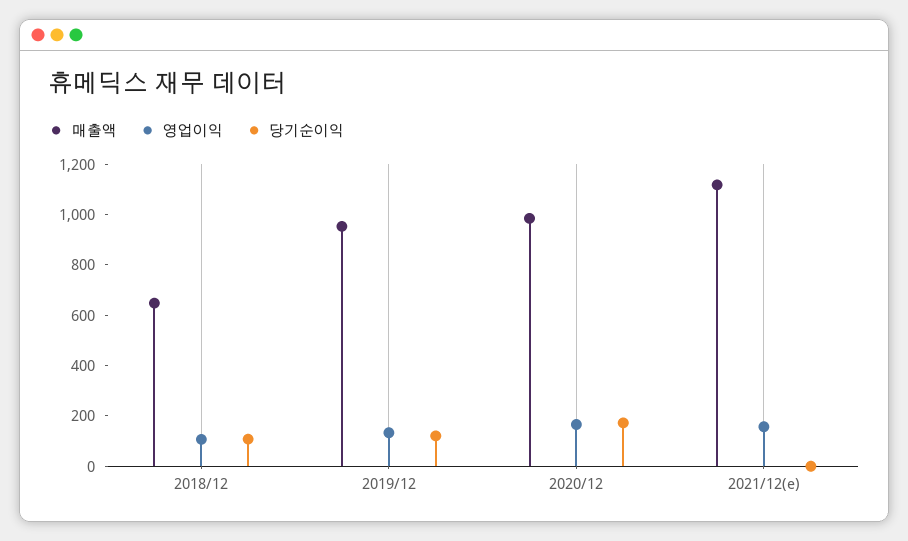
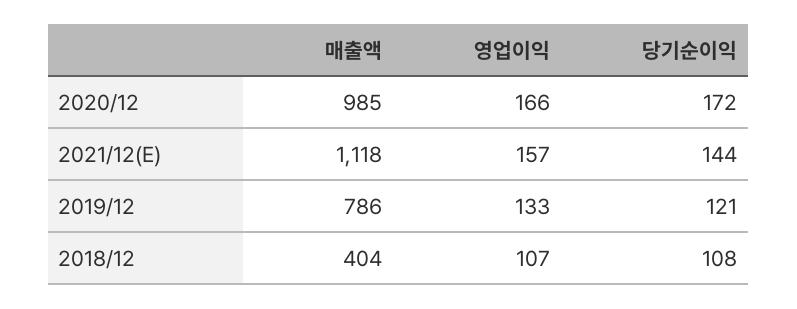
  {
    "매출액": {
-     "2018/12": 650,
+     "2018/12": 404,
-     "2019/12": 950,
+     "2019/12": 786,
      "2020/12": 985,
      "2021/12(e)": 1118
    },
    "영업이익": {
      "2018/12": 107,
      "2019/12": 133,
      "2020/12": 166,
      "2021/12(e)": 157
    },
    "당기순이익": {
      "2018/12": 108,
      "2019/12": 121,
      "2020/12": 172,
-     "2021/12(e)": 0
+     "2021/12(e)": 144
    }
  }

